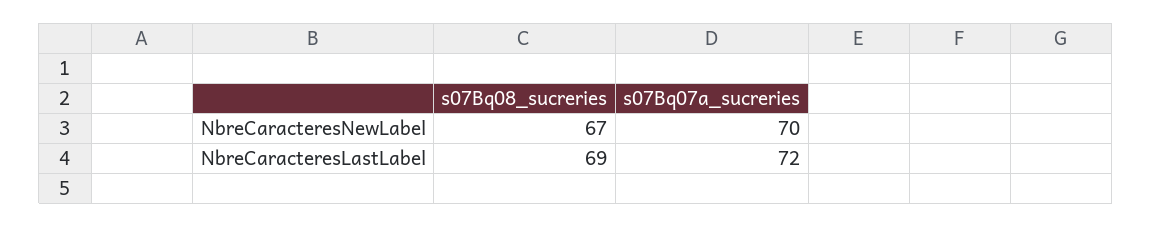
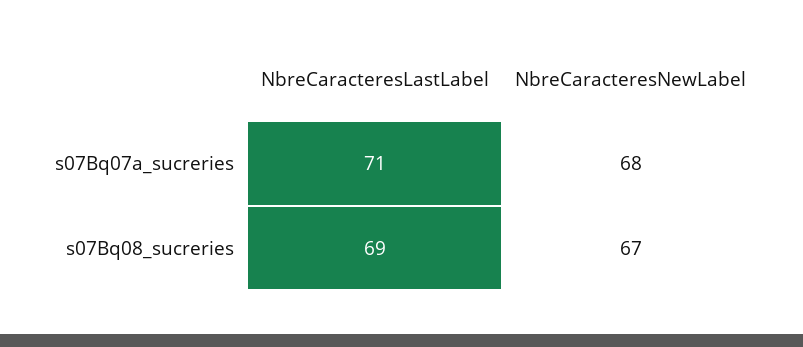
  {
    "s07Bq08_sucreries": {
      "NbreCaracteresNewLabel": 67,
      "NbreCaracteresLastLabel": 69
    },
    "s07Bq07a_sucreries": {
-     "NbreCaracteresNewLabel": 70,
+     "NbreCaracteresNewLabel": 68,
-     "NbreCaracteresLastLabel": 72
+     "NbreCaracteresLastLabel": 71
    }
  }

